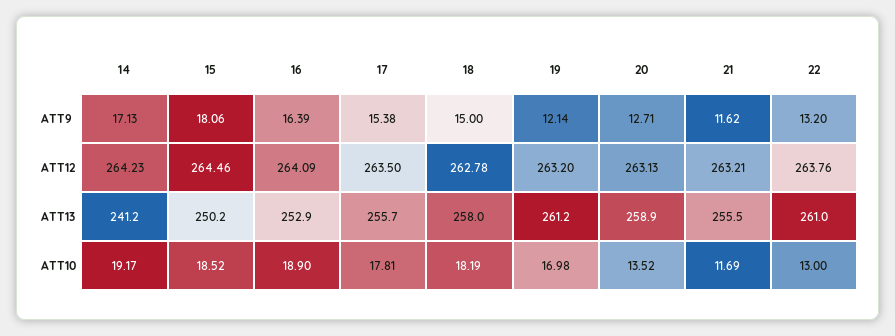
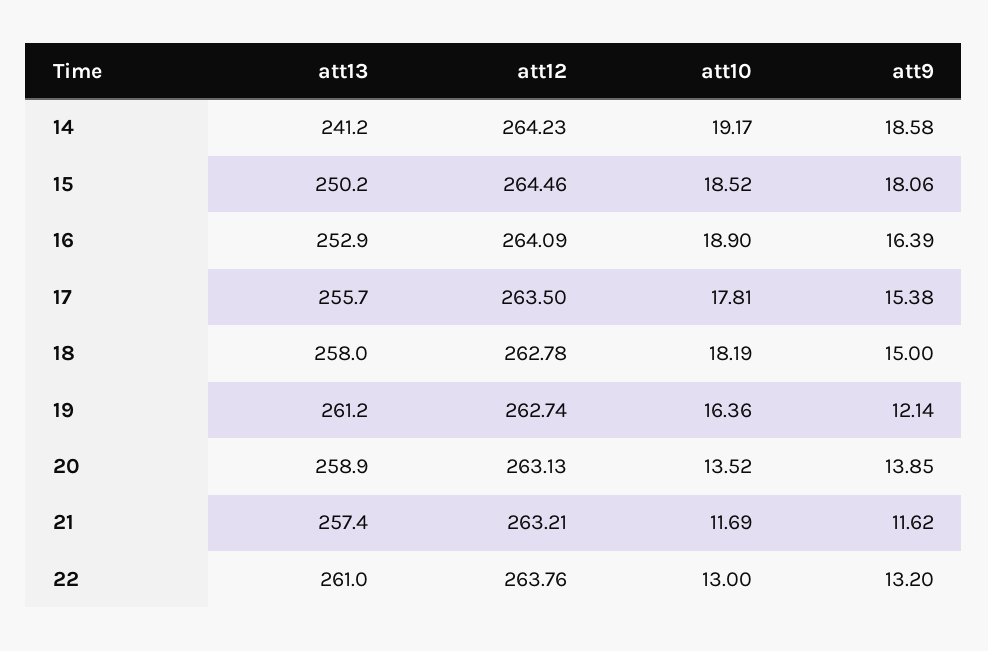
  {
    "14": {
-     "ATT9": 17.13,
+     "ATT9": 18.58,
      "ATT12": 264.23,
      "ATT13": 241.2,
      "ATT10": 19.17
    },
    "15": {
      "ATT9": 18.06,
      "ATT12": 264.46,
      "ATT13": 250.2,
      "ATT10": 18.52
    },
    "16": {
      "ATT9": 16.39,
      "ATT12": 264.09,
      "ATT13": 252.9,
      "ATT10": 18.9
    },
    "17": {
      "ATT9": 15.38,
      "ATT12": 263.5,
      "ATT13": 255.7,
      "ATT10": 17.81
    },
    "18": {
      "ATT9": 15,
      "ATT12": 262.78,
      "ATT13": 258,
      "ATT10": 18.19
    },
    "19": {
      "ATT9": 12.14,
-     "ATT12": 263.2,
+     "ATT12": 262.74,
      "ATT13": 261.2,
-     "ATT10": 16.98
+     "ATT10": 16.36
    },
    "20": {
-     "ATT9": 12.71,
+     "ATT9": 13.85,
      "ATT12": 263.13,
      "ATT13": 258.9,
      "ATT10": 13.52
    },
    "21": {
      "ATT9": 11.62,
      "ATT12": 263.21,
-     "ATT13": 255.5,
+     "ATT13": 257.4,
      "ATT10": 11.69
    },
    "22": {
      "ATT9": 13.2,
      "ATT12": 263.76,
      "ATT13": 261,
      "ATT10": 13
    }
  }

